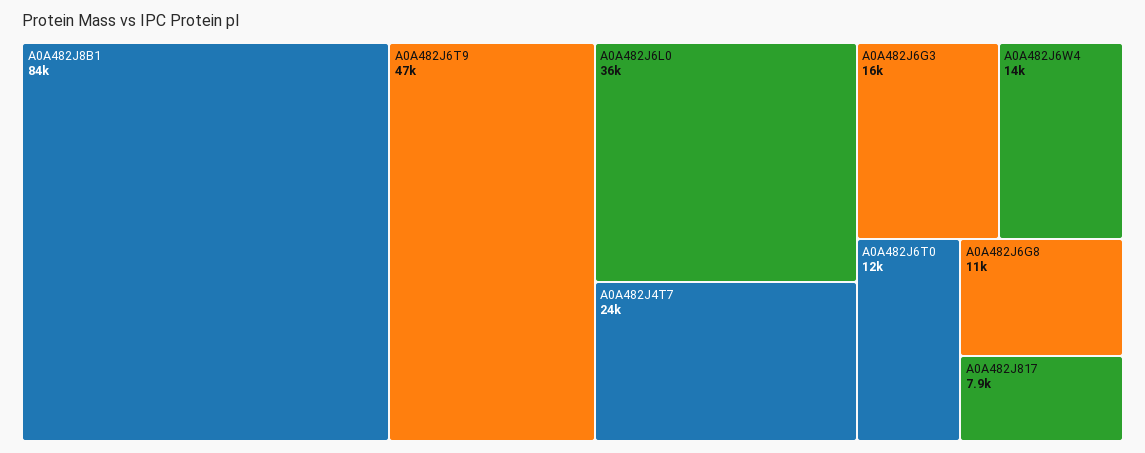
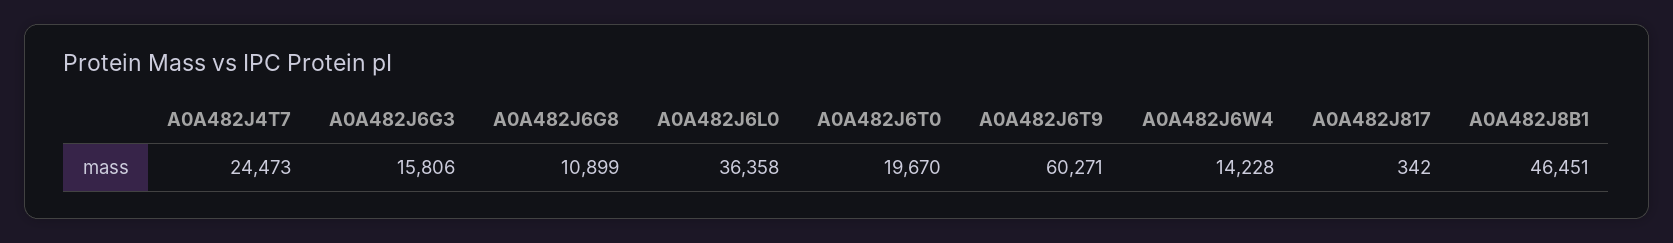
  {
-   "A0A482J8B1": 84000,
+   "A0A482J8B1": 46451,
-   "A0A482J6T9": 47000,
+   "A0A482J6T9": 60271,
    "A0A482J6L0": 36358,
    "A0A482J4T7": 24473,
    "A0A482J6G3": 15806,
    "A0A482J6W4": 14228,
-   "A0A482J6T0": 12000,
+   "A0A482J6T0": 19670,
    "A0A482J6G8": 10899,
-   "A0A482J817": 7900
+   "A0A482J817": 342
  }

